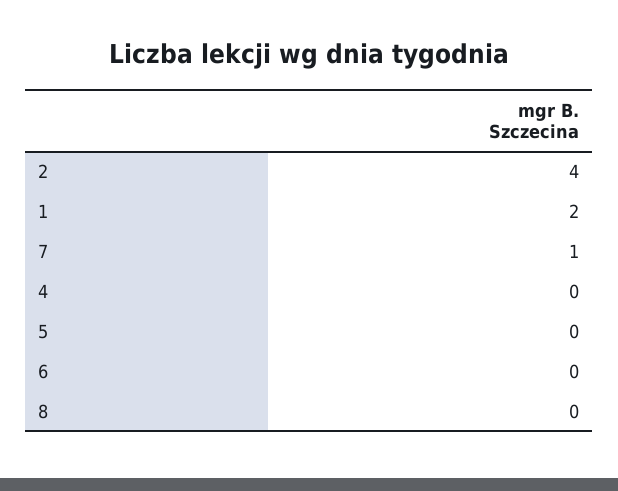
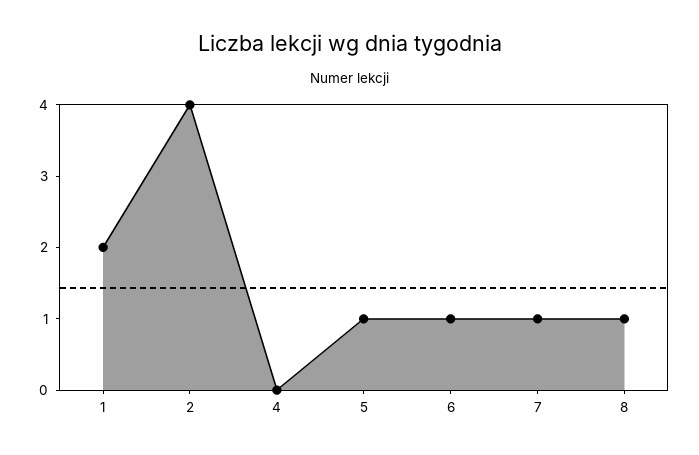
  {
    "2": 4,
    "1": 2,
    "7": 1,
    "4": 0,
-   "5": 0,
+   "5": 1,
-   "6": 0,
+   "6": 1,
-   "8": 0
+   "8": 1
  }

